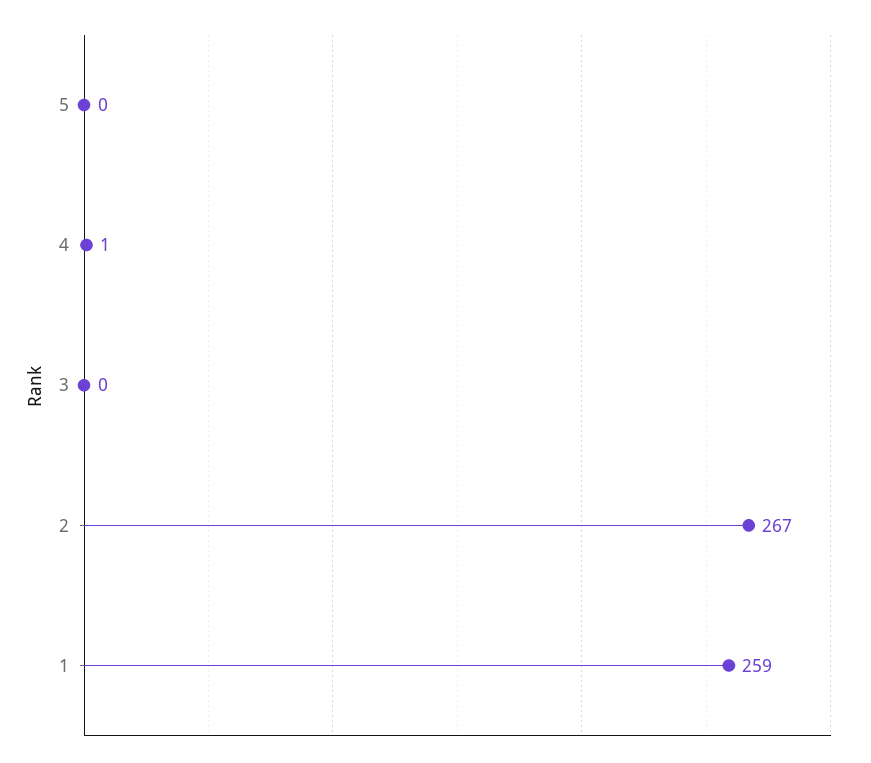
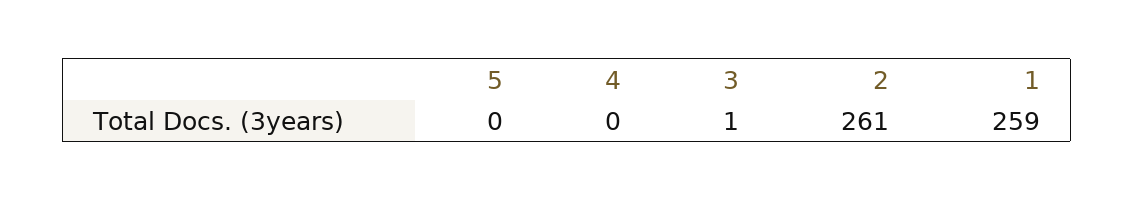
  {
    "5": 0,
-   "4": 1,
+   "4": 0,
-   "3": 0,
+   "3": 1,
-   "2": 267,
+   "2": 261,
    "1": 259
  }

